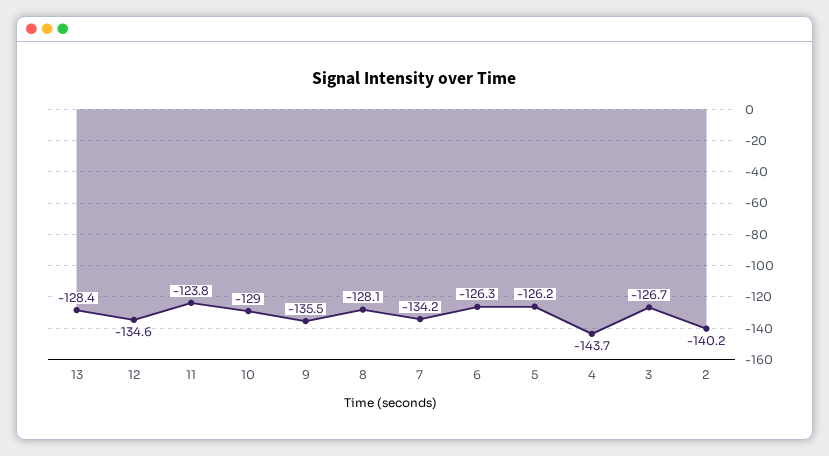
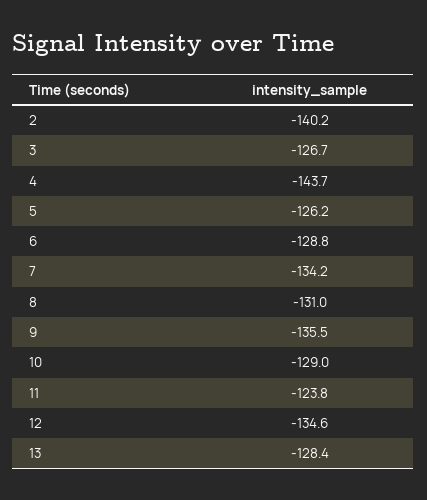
  {
    "13": -128.4,
    "12": -134.6,
    "11": -123.8,
    "10": -129,
    "9": -135.5,
-   "8": -128.1,
+   "8": -131,
    "7": -134.2,
-   "6": -126.3,
+   "6": -128.8,
    "5": -126.2,
    "4": -143.7,
    "3": -126.7,
    "2": -140.2
  }

